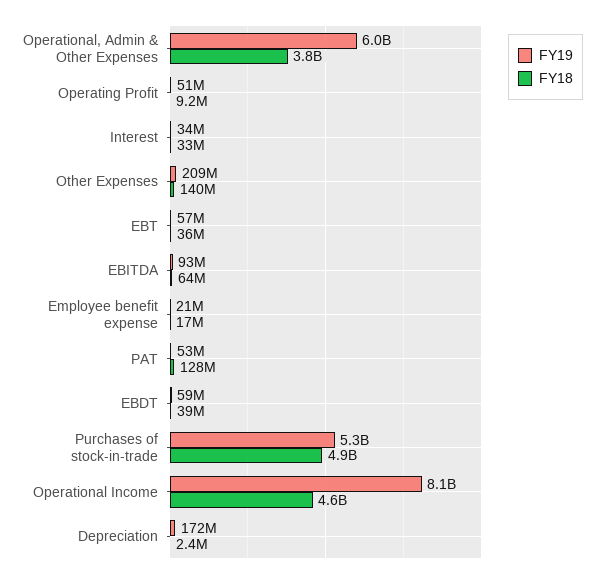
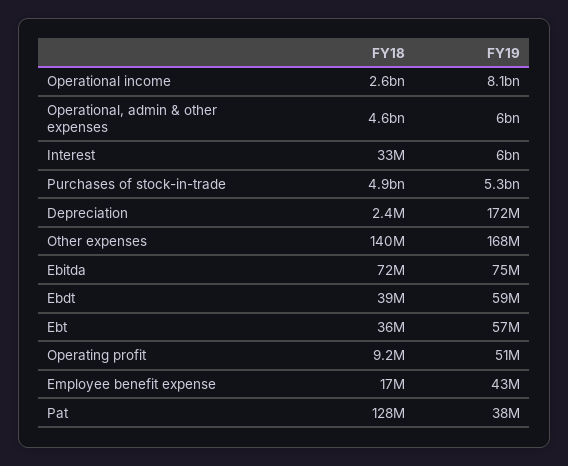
  {
    "FY19": {
      "Operational, Admin & Other Expenses": 6000000000,
      "Operating Profit": 51000000,
-     "Interest": 34000000,
+     "Interest": 6000000000,
-     "Other Expenses": 209000000,
+     "Other Expenses": 168000000,
      "EBT": 57000000,
-     "EBITDA": 93000000,
+     "EBITDA": 75000000,
-     "Employee benefit expense": 21000000,
+     "Employee benefit expense": 43000000,
-     "PAT": 53000000,
+     "PAT": 38000000,
      "EBDT": 59000000,
      "Purchases of stock-in-trade": 5300000000,
      "Operational Income": 8100000000,
      "Depreciation": 172000000
    },
    "FY18": {
-     "Operational, Admin & Other Expenses": 3800000000,
+     "Operational, Admin & Other Expenses": 4600000000,
      "Operating Profit": 9200000,
      "Interest": 33000000,
      "Other Expenses": 140000000,
      "EBT": 36000000,
-     "EBITDA": 64000000,
+     "EBITDA": 72000000,
      "Employee benefit expense": 17000000,
      "PAT": 128000000,
      "EBDT": 39000000,
      "Purchases of stock-in-trade": 4900000000,
-     "Operational Income": 4600000000,
+     "Operational Income": 2600000000,
      "Depreciation": 2400000
    }
  }

